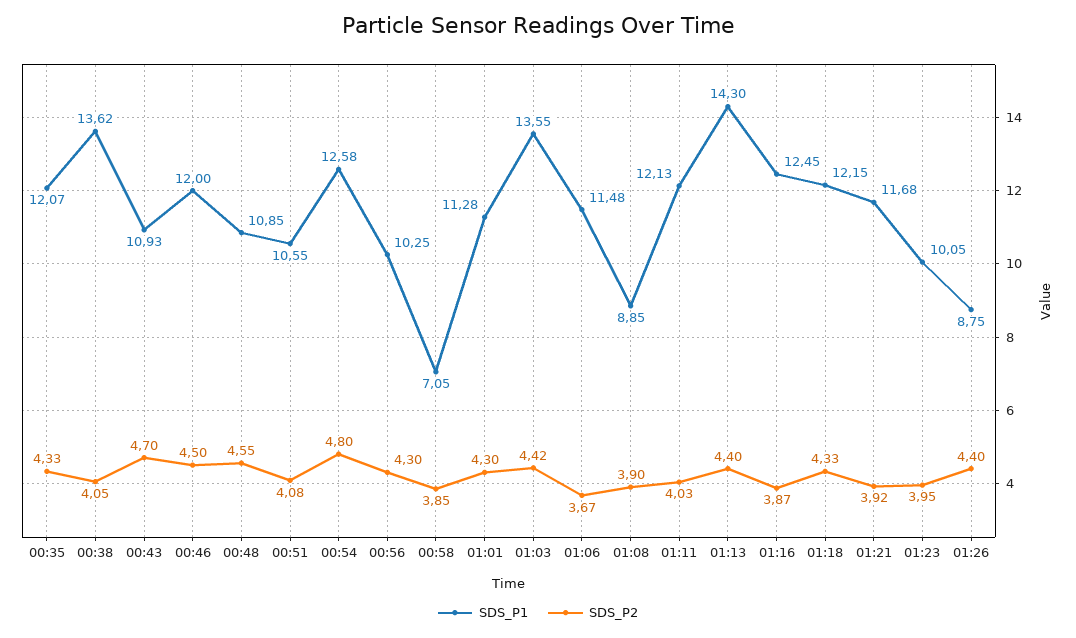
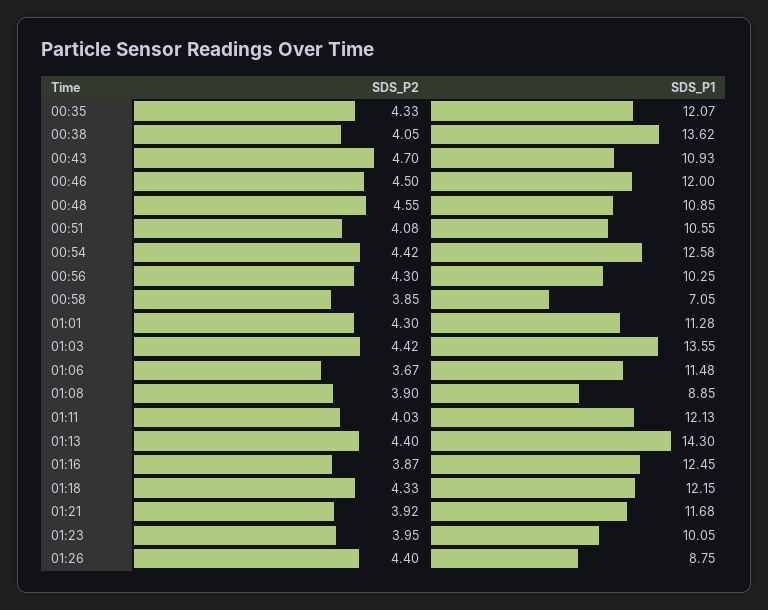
  {
    "SDS_P1": {
      "00:35": 12.07,
      "00:38": 13.62,
      "00:43": 10.93,
      "00:46": 12,
      "00:48": 10.85,
      "00:51": 10.55,
      "00:54": 12.58,
      "00:56": 10.25,
      "00:58": 7.05,
      "01:01": 11.28,
      "01:03": 13.55,
      "01:06": 11.48,
      "01:08": 8.85,
      "01:11": 12.13,
      "01:13": 14.3,
      "01:16": 12.45,
      "01:18": 12.15,
      "01:21": 11.68,
      "01:23": 10.05,
      "01:26": 8.75
    },
    "SDS_P2": {
      "00:35": 4.33,
      "00:38": 4.05,
      "00:43": 4.7,
      "00:46": 4.5,
      "00:48": 4.55,
      "00:51": 4.08,
-     "00:54": 4.8,
+     "00:54": 4.42,
      "00:56": 4.3,
      "00:58": 3.85,
      "01:01": 4.3,
      "01:03": 4.42,
      "01:06": 3.67,
      "01:08": 3.9,
      "01:11": 4.03,
      "01:13": 4.4,
      "01:16": 3.87,
      "01:18": 4.33,
      "01:21": 3.92,
      "01:23": 3.95,
      "01:26": 4.4
    }
  }

